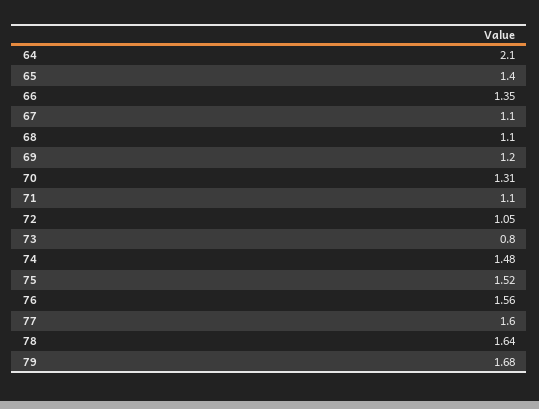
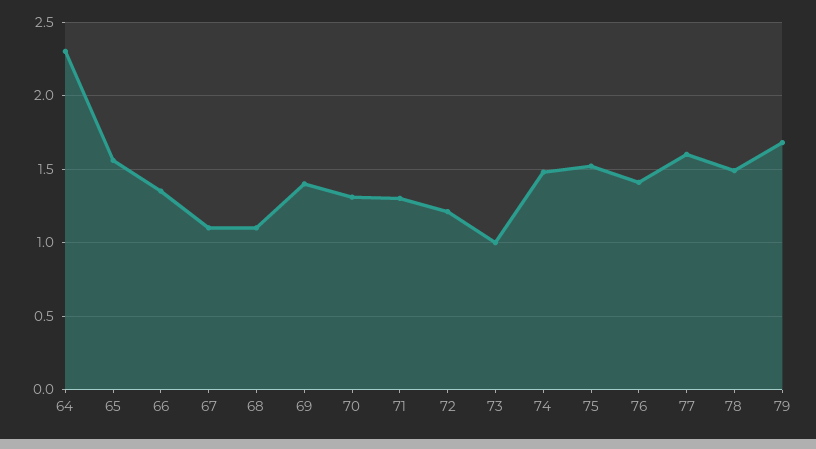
  {
-   "64": 2.1,
+   "64": 2.3,
-   "65": 1.4,
+   "65": 1.55,
    "66": 1.35,
    "67": 1.1,
    "68": 1.1,
-   "69": 1.2,
+   "69": 1.4,
    "70": 1.31,
-   "71": 1.1,
+   "71": 1.3,
-   "72": 1.05,
+   "72": 1.2,
-   "73": 0.8,
+   "73": 1,
    "74": 1.48,
    "75": 1.52,
-   "76": 1.56,
+   "76": 1.4,
    "77": 1.6,
-   "78": 1.64,
+   "78": 1.5,
    "79": 1.68
  }

